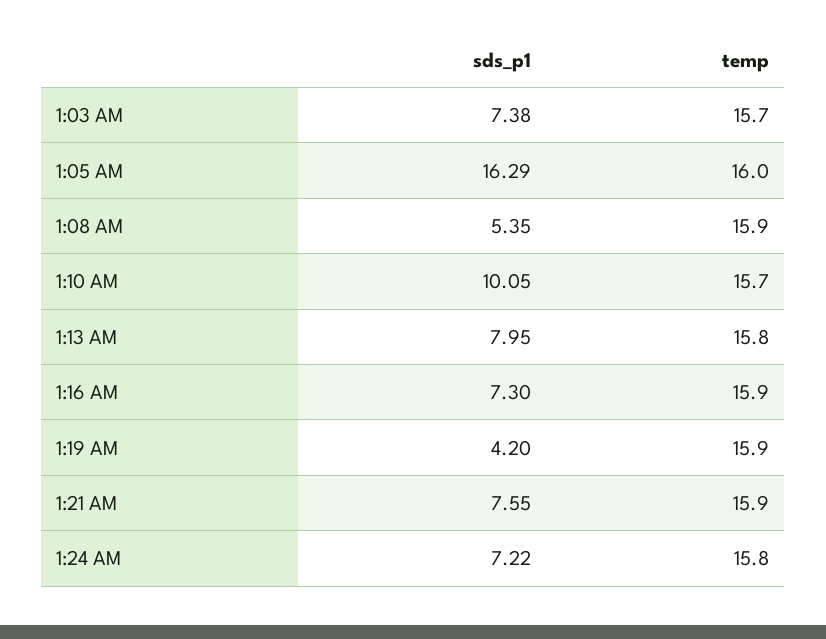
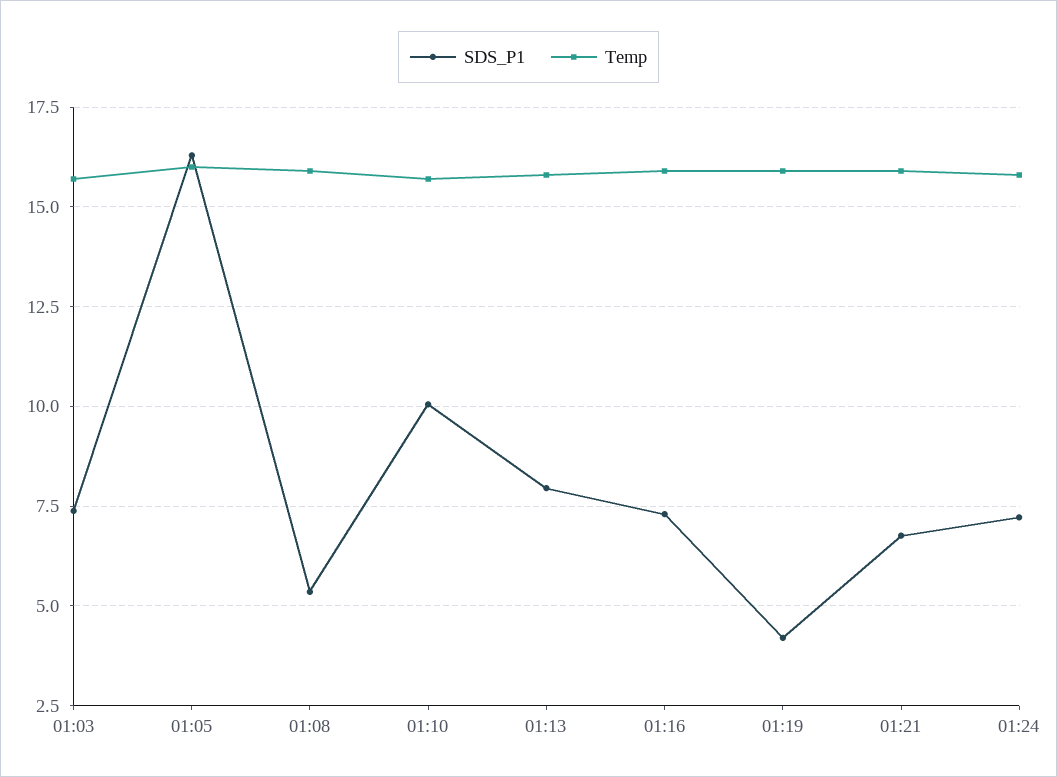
  {
    "sds_p1": {
      "1:03 AM": 7.38,
      "1:05 AM": 16.29,
      "1:08 AM": 5.35,
      "1:10 AM": 10.05,
      "1:13 AM": 7.95,
      "1:16 AM": 7.3,
      "1:19 AM": 4.2,
-     "1:21 AM": 7.55,
+     "1:21 AM": 6.75,
      "1:24 AM": 7.22
    },
    "temp": {
      "1:03 AM": 15.7,
      "1:05 AM": 16,
      "1:08 AM": 15.9,
      "1:10 AM": 15.7,
      "1:13 AM": 15.8,
      "1:16 AM": 15.9,
      "1:19 AM": 15.9,
      "1:21 AM": 15.9,
      "1:24 AM": 15.8
    }
  }

